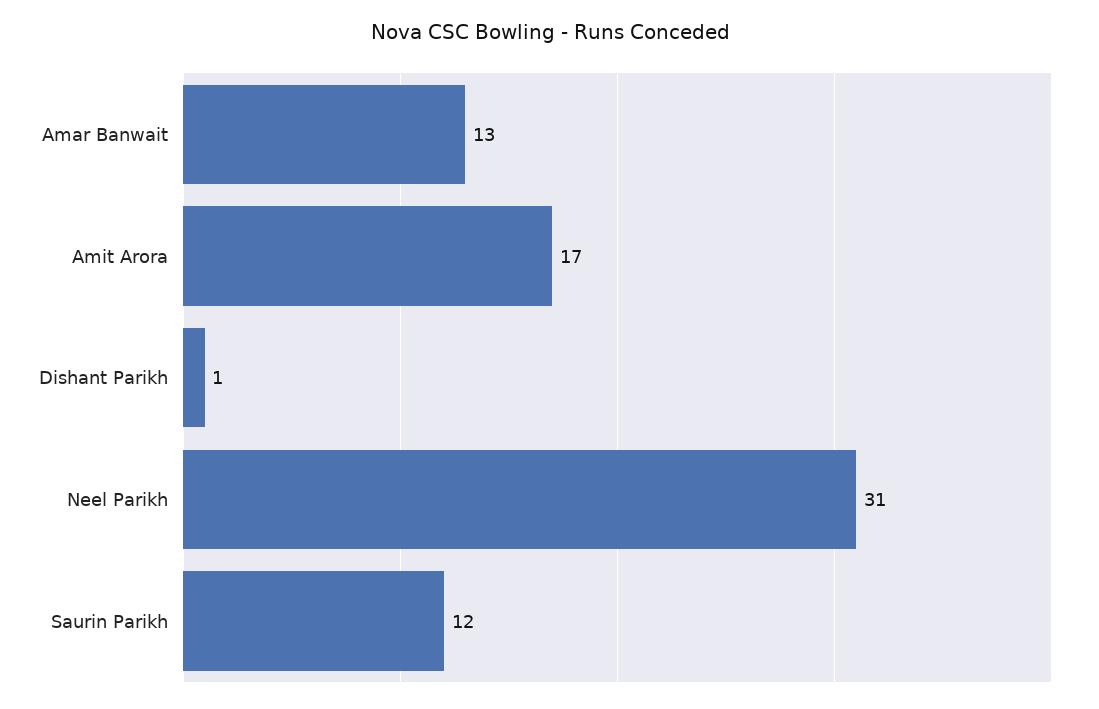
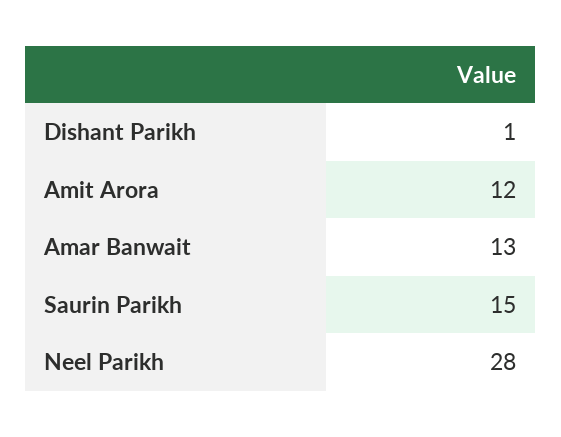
  {
    "Amar Banwait": 13,
-   "Amit Arora": 17,
+   "Amit Arora": 12,
    "Dishant Parikh": 1,
-   "Neel Parikh": 31,
+   "Neel Parikh": 28,
-   "Saurin Parikh": 12
+   "Saurin Parikh": 15
  }

